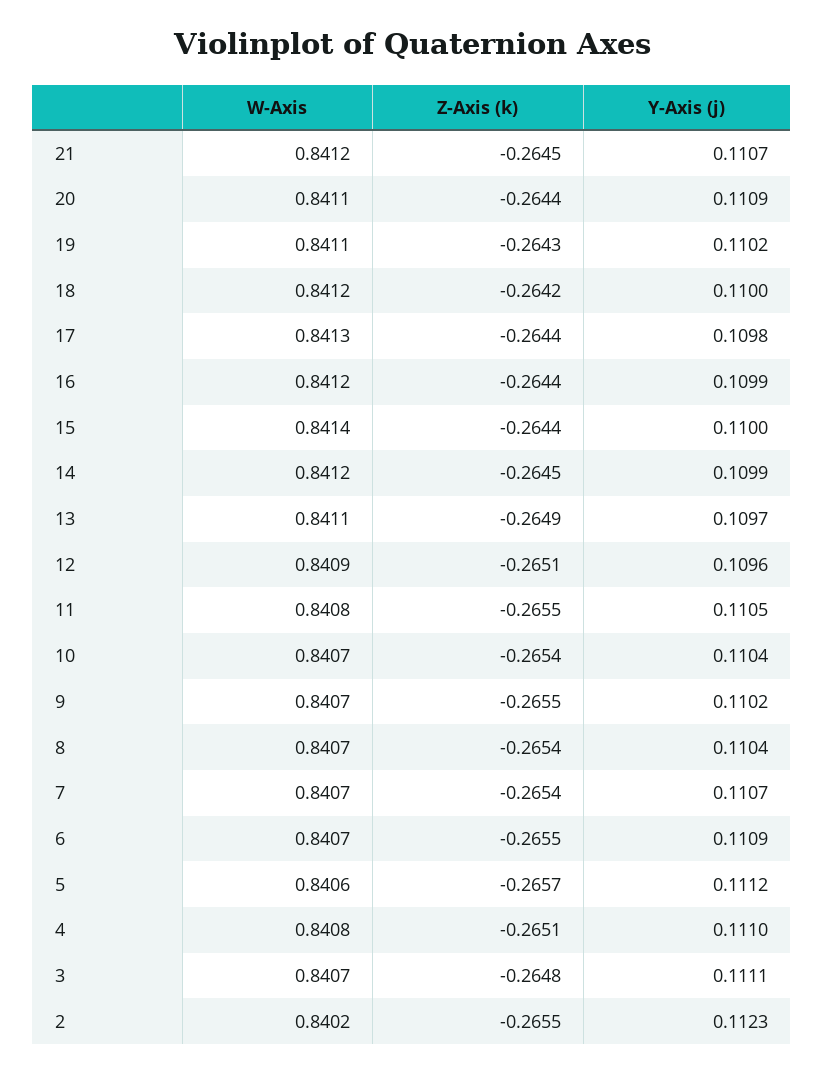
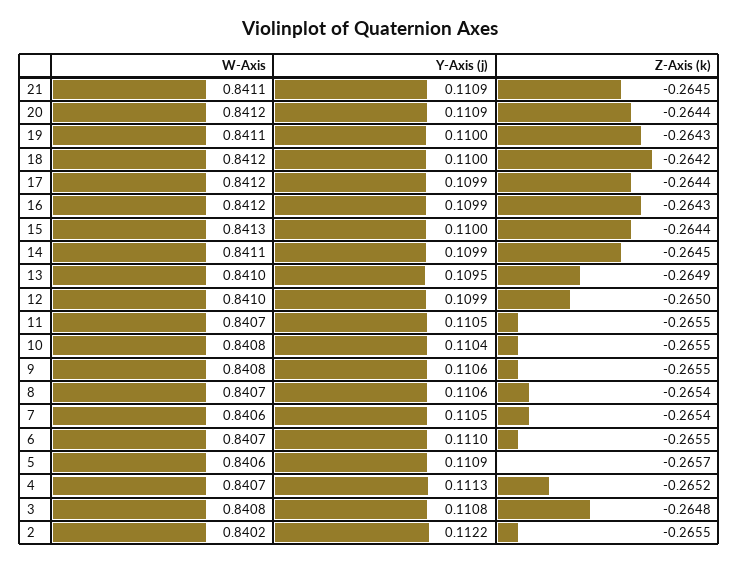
  {
    "W-Axis": {
-     "21": 0.8412,
+     "21": 0.8411,
-     "20": 0.8411,
+     "20": 0.8412,
      "19": 0.8411,
      "18": 0.8412,
-     "17": 0.8413,
+     "17": 0.8412,
      "16": 0.8412,
-     "15": 0.8414,
+     "15": 0.8413,
-     "14": 0.8412,
+     "14": 0.8411,
-     "13": 0.8411,
+     "13": 0.841,
-     "12": 0.8409,
+     "12": 0.841,
-     "11": 0.8408,
+     "11": 0.8407,
-     "10": 0.8407,
+     "10": 0.8408,
-     "9": 0.8407,
+     "9": 0.8408,
      "8": 0.8407,
-     "7": 0.8407,
+     "7": 0.8406,
      "6": 0.8407,
      "5": 0.8406,
-     "4": 0.8408,
+     "4": 0.8407,
-     "3": 0.8407,
+     "3": 0.8408,
      "2": 0.8402
    },
    "Z-Axis (k)": {
      "21": -0.2645,
      "20": -0.2644,
      "19": -0.2643,
      "18": -0.2642,
      "17": -0.2644,
-     "16": -0.2644,
+     "16": -0.2643,
      "15": -0.2644,
      "14": -0.2645,
      "13": -0.2649,
-     "12": -0.2651,
+     "12": -0.265,
      "11": -0.2655,
-     "10": -0.2654,
+     "10": -0.2655,
      "9": -0.2655,
      "8": -0.2654,
      "7": -0.2654,
      "6": -0.2655,
      "5": -0.2657,
-     "4": -0.2651,
+     "4": -0.2652,
      "3": -0.2648,
      "2": -0.2655
    },
    "Y-Axis (j)": {
-     "21": 0.1107,
+     "21": 0.1109,
      "20": 0.1109,
-     "19": 0.1102,
+     "19": 0.11,
      "18": 0.11,
-     "17": 0.1098,
+     "17": 0.1099,
      "16": 0.1099,
      "15": 0.11,
      "14": 0.1099,
-     "13": 0.1097,
+     "13": 0.1095,
-     "12": 0.1096,
+     "12": 0.1099,
      "11": 0.1105,
      "10": 0.1104,
-     "9": 0.1102,
+     "9": 0.1106,
-     "8": 0.1104,
+     "8": 0.1106,
-     "7": 0.1107,
+     "7": 0.1105,
-     "6": 0.1109,
+     "6": 0.111,
-     "5": 0.1112,
+     "5": 0.1109,
-     "4": 0.111,
+     "4": 0.1113,
-     "3": 0.1111,
+     "3": 0.1108,
-     "2": 0.1123
+     "2": 0.1122
    }
  }

